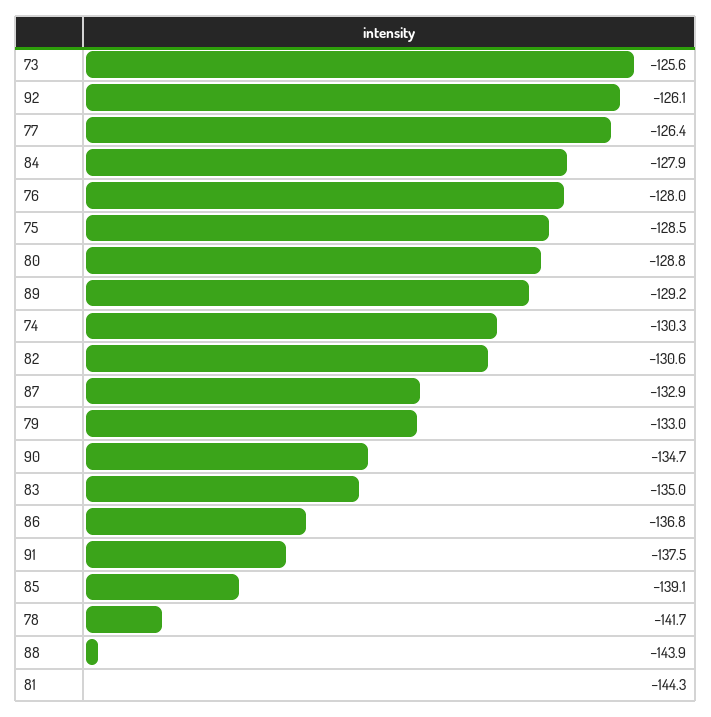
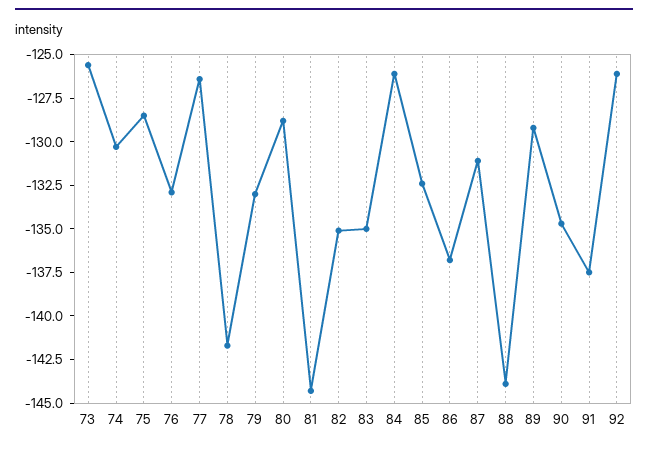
  {
    "73": -125.6,
    "92": -126.1,
    "77": -126.4,
-   "84": -127.9,
+   "84": -126,
-   "76": -128,
+   "76": -133,
    "75": -128.5,
    "80": -128.8,
    "89": -129.2,
    "74": -130.3,
-   "82": -130.6,
+   "82": -135,
-   "87": -132.9,
+   "87": -131,
    "79": -133,
    "90": -134.7,
    "83": -135,
    "86": -136.8,
    "91": -137.5,
-   "85": -139.1,
+   "85": -132.5,
    "78": -141.7,
    "88": -143.9,
    "81": -144.3
  }

